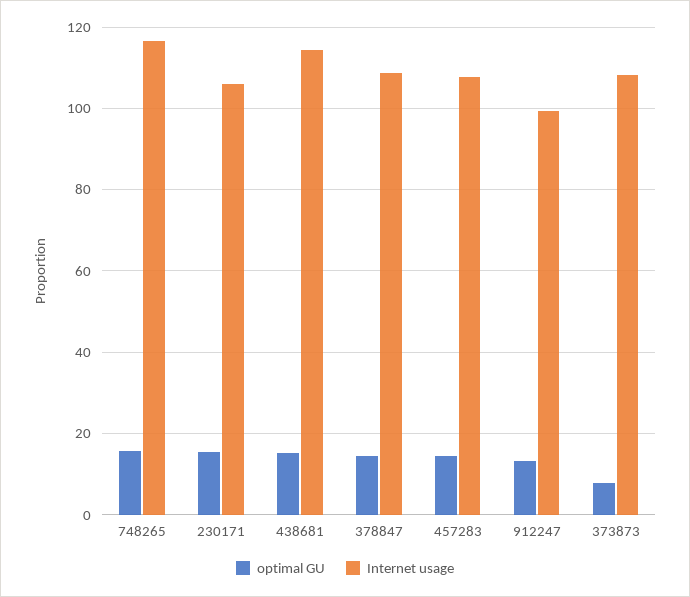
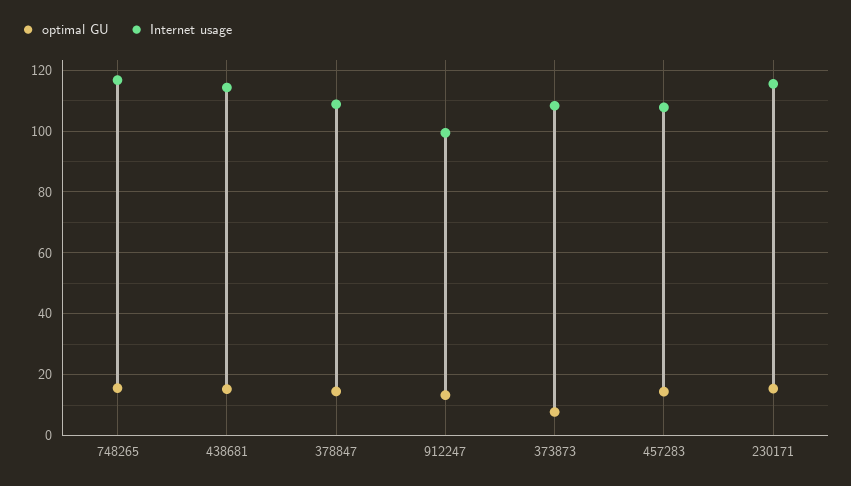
  {
    "optimal GU": {
      "748265": 16,
      "230171": 16,
      "438681": 16,
      "378847": 14,
      "457283": 14,
      "912247": 14,
      "373873": 8
    },
    "Internet usage": {
      "748265": 116,
-     "230171": 106,
+     "230171": 116,
      "438681": 114,
      "378847": 108,
      "457283": 108,
      "912247": 100,
      "373873": 108
    }
  }

